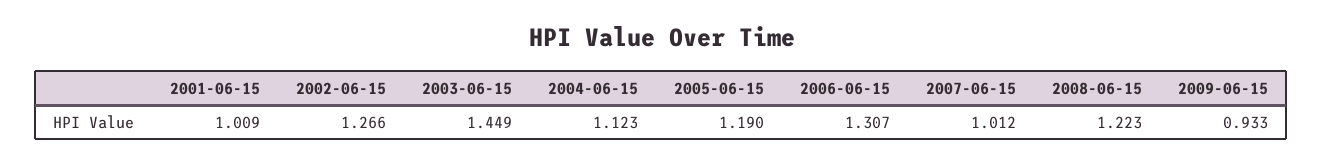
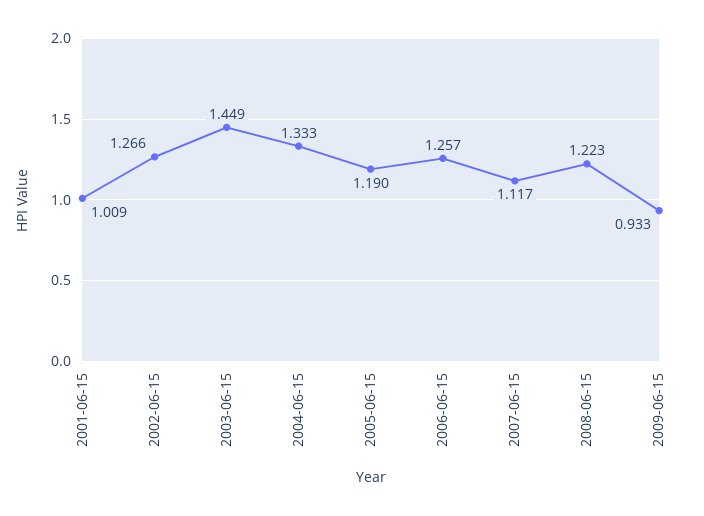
  {
    "2001-06-15": 1.009,
    "2002-06-15": 1.266,
    "2003-06-15": 1.449,
-   "2004-06-15": 1.123,
+   "2004-06-15": 1.333,
    "2005-06-15": 1.19,
-   "2006-06-15": 1.307,
+   "2006-06-15": 1.257,
-   "2007-06-15": 1.012,
+   "2007-06-15": 1.117,
    "2008-06-15": 1.223,
    "2009-06-15": 0.933
  }

